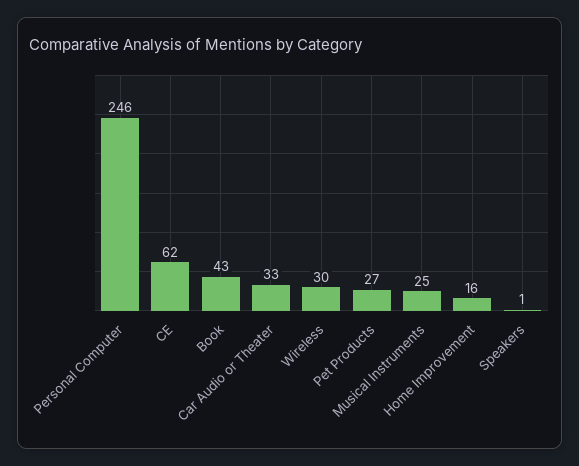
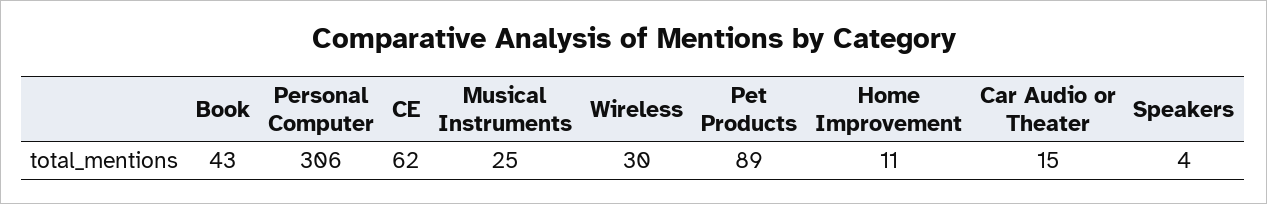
  {
-   "Personal Computer": 246,
+   "Personal Computer": 306,
    "CE": 62,
    "Book": 43,
-   "Car Audio or Theater": 33,
+   "Car Audio or Theater": 15,
    "Wireless": 30,
-   "Pet Products": 27,
+   "Pet Products": 89,
    "Musical Instruments": 25,
-   "Home Improvement": 16,
+   "Home Improvement": 11,
-   "Speakers": 1
+   "Speakers": 4
  }

